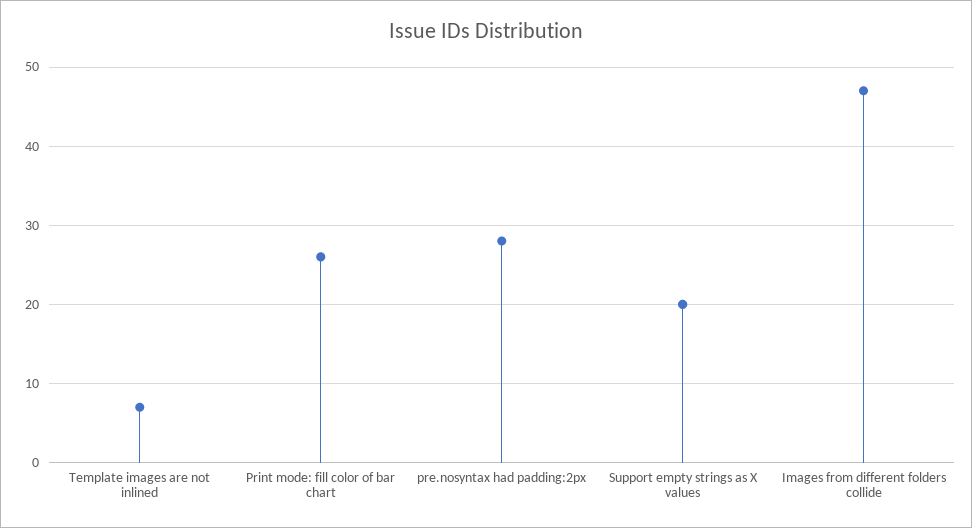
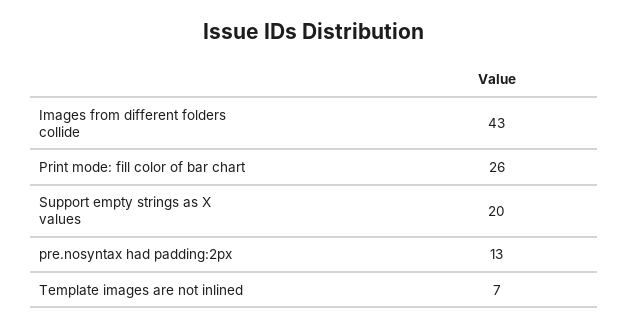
  {
    "Template images are not inlined": 7,
    "Print mode: fill color of bar chart": 26,
-   "pre.nosyntax had padding:2px": 28,
+   "pre.nosyntax had padding:2px": 13,
    "Support empty strings as X values": 20,
-   "Images from different folders collide": 47
+   "Images from different folders collide": 43
  }

